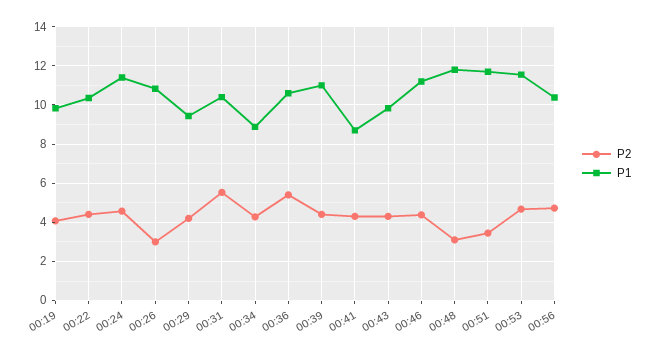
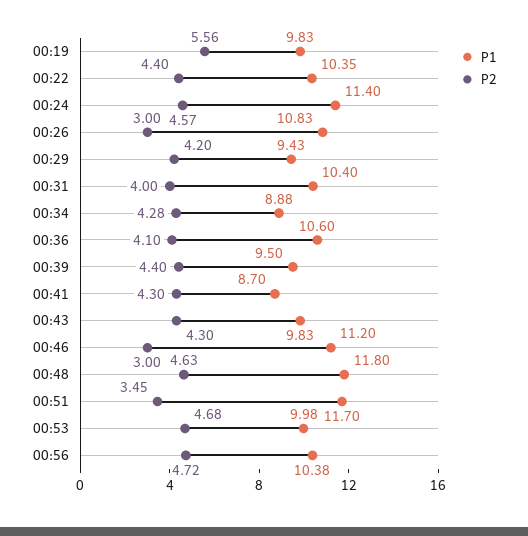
  {
    "P2": {
-     "00:19": 4,
+     "00:19": 5.56,
      "00:22": 4.4,
      "00:24": 4.57,
      "00:26": 3,
      "00:29": 4.2,
-     "00:31": 5.5,
+     "00:31": 4,
      "00:34": 4.28,
-     "00:36": 5.5,
+     "00:36": 4.1,
      "00:39": 4.4,
      "00:41": 4.3,
      "00:43": 4.3,
-     "00:46": 4.5,
+     "00:46": 3,
-     "00:48": 3,
+     "00:48": 4.63,
      "00:51": 3.45,
      "00:53": 4.68,
      "00:56": 4.72
    },
    "P1": {
      "00:19": 9.83,
      "00:22": 10.35,
      "00:24": 11.4,
      "00:26": 10.83,
      "00:29": 9.43,
      "00:31": 10.4,
      "00:34": 8.88,
      "00:36": 10.6,
-     "00:39": 11,
+     "00:39": 9.5,
      "00:41": 8.7,
      "00:43": 9.83,
      "00:46": 11.2,
      "00:48": 11.8,
      "00:51": 11.7,
-     "00:53": 11.5,
+     "00:53": 9.98,
      "00:56": 10.38
    }
  }

